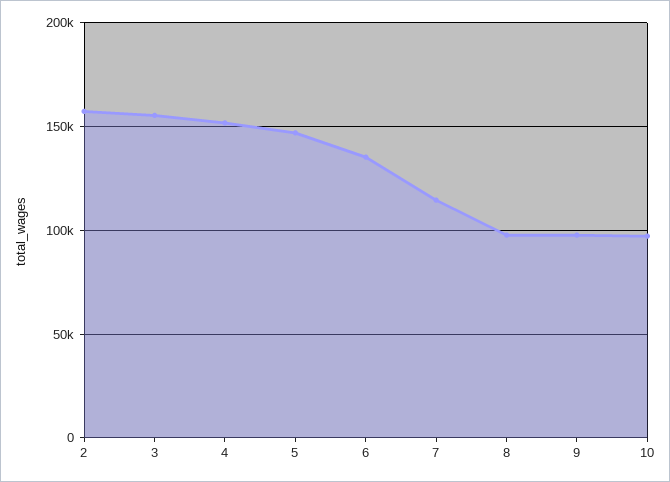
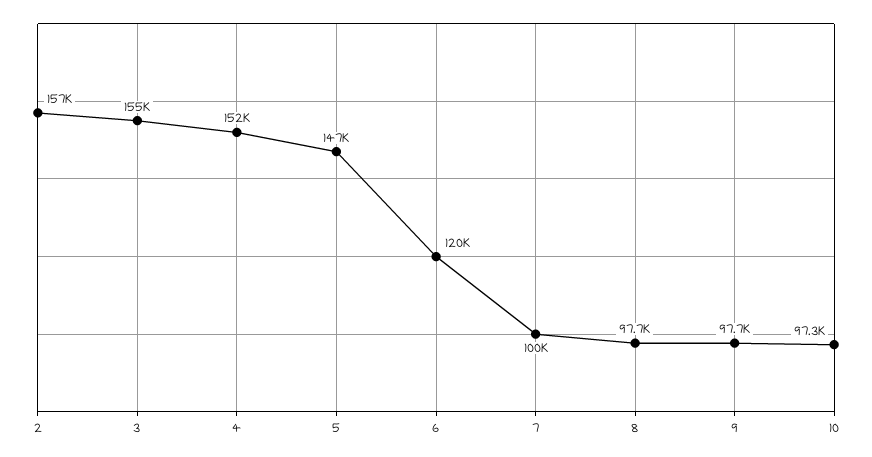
  {
    "2": 157000,
    "3": 155000,
    "4": 152000,
    "5": 147000,
-   "6": 135000,
+   "6": 120000,
-   "7": 115000,
+   "7": 100000,
    "8": 97700,
    "9": 97700,
    "10": 97300
  }

